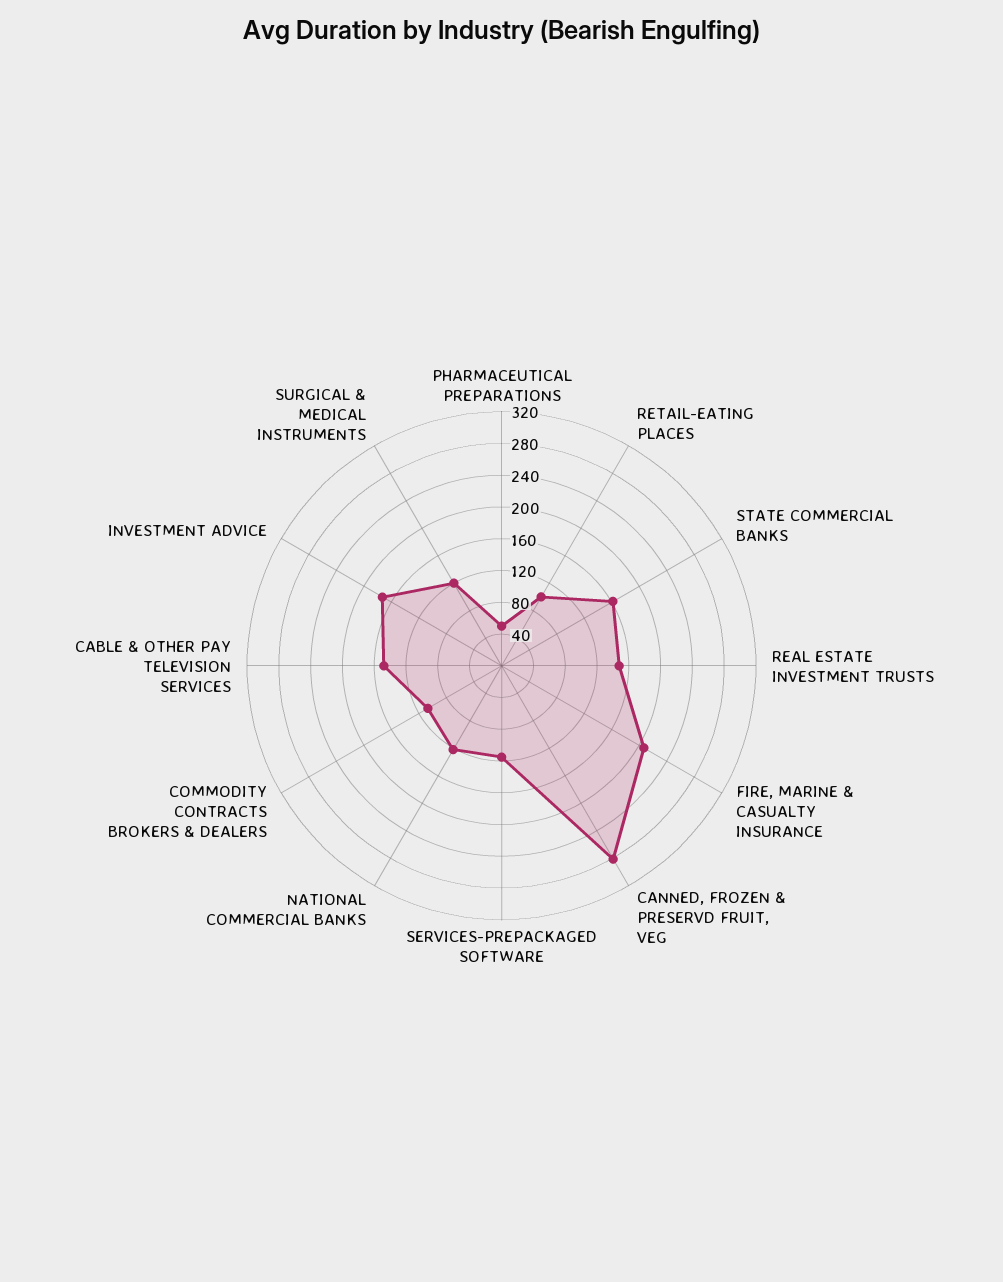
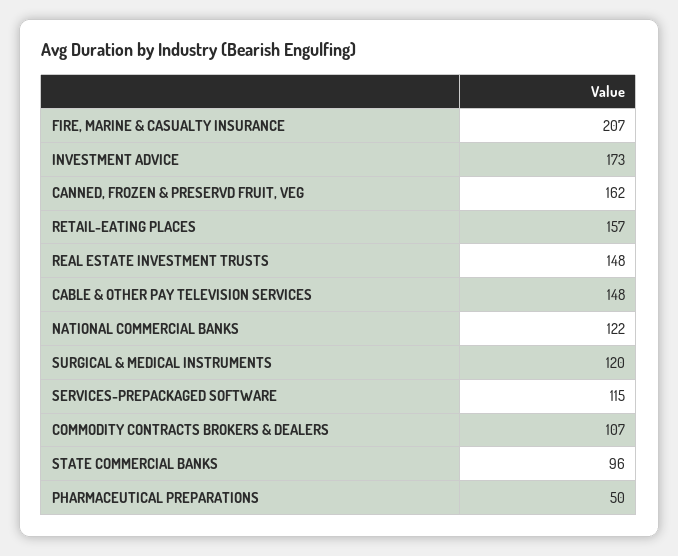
  {
    "PHARMACEUTICAL PREPARATIONS": 50,
-   "RETAIL-EATING PLACES": 100,
+   "RETAIL-EATING PLACES": 157,
-   "STATE COMMERCIAL BANKS": 160,
+   "STATE COMMERCIAL BANKS": 96,
    "REAL ESTATE INVESTMENT TRUSTS": 148,
    "FIRE, MARINE & CASUALTY INSURANCE": 207,
-   "CANNED, FROZEN & PRESERVD FRUIT, VEG": 280,
+   "CANNED, FROZEN & PRESERVD FRUIT, VEG": 162,
    "SERVICES-PREPACKAGED SOFTWARE": 115,
    "NATIONAL COMMERCIAL BANKS": 122,
    "COMMODITY CONTRACTS BROKERS & DEALERS": 107,
    "CABLE & OTHER PAY TELEVISION SERVICES": 148,
    "INVESTMENT ADVICE": 173,
    "SURGICAL & MEDICAL INSTRUMENTS": 120
  }

